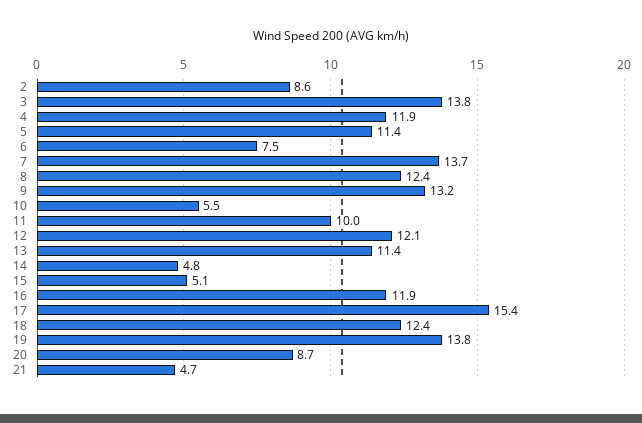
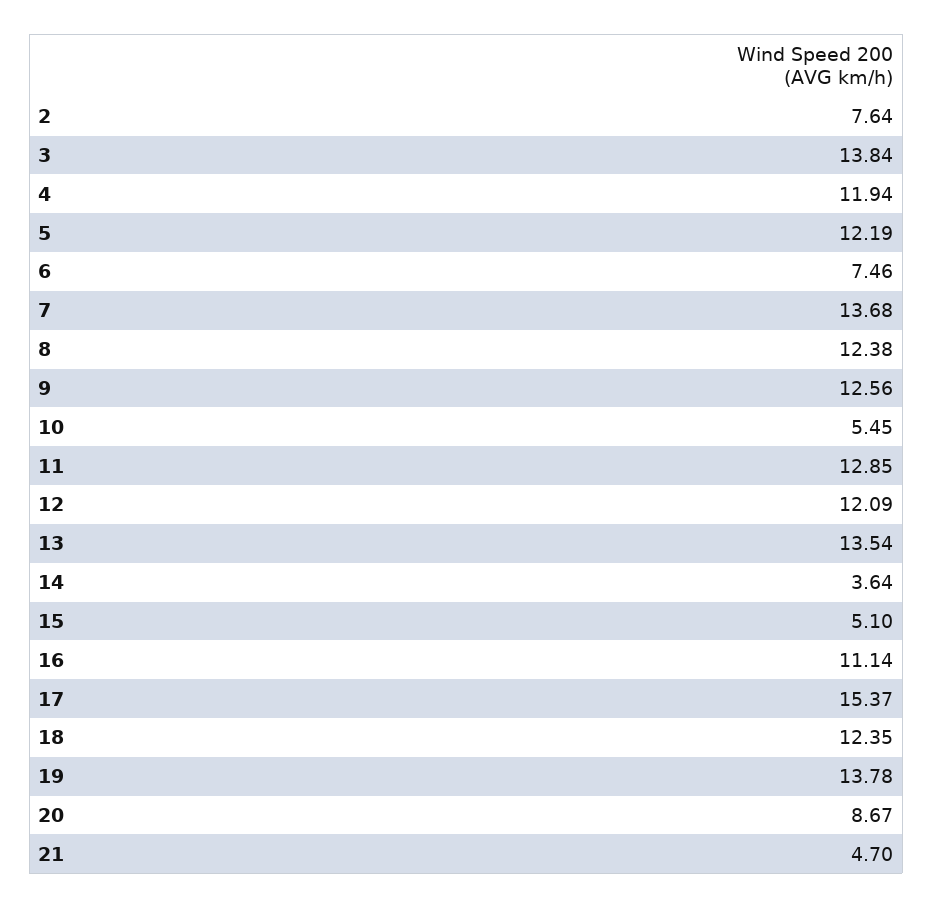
  {
-   "2": 8.6,
+   "2": 7.64,
    "3": 13.84,
    "4": 11.94,
-   "5": 11.4,
+   "5": 12.19,
    "6": 7.46,
    "7": 13.68,
    "8": 12.38,
-   "9": 13.2,
+   "9": 12.56,
    "10": 5.45,
-   "11": 10,
+   "11": 12.85,
    "12": 12.09,
-   "13": 11.4,
+   "13": 13.54,
-   "14": 4.8,
+   "14": 3.64,
    "15": 5.1,
-   "16": 11.9,
+   "16": 11.14,
    "17": 15.37,
    "18": 12.35,
    "19": 13.78,
    "20": 8.67,
    "21": 4.7
  }

